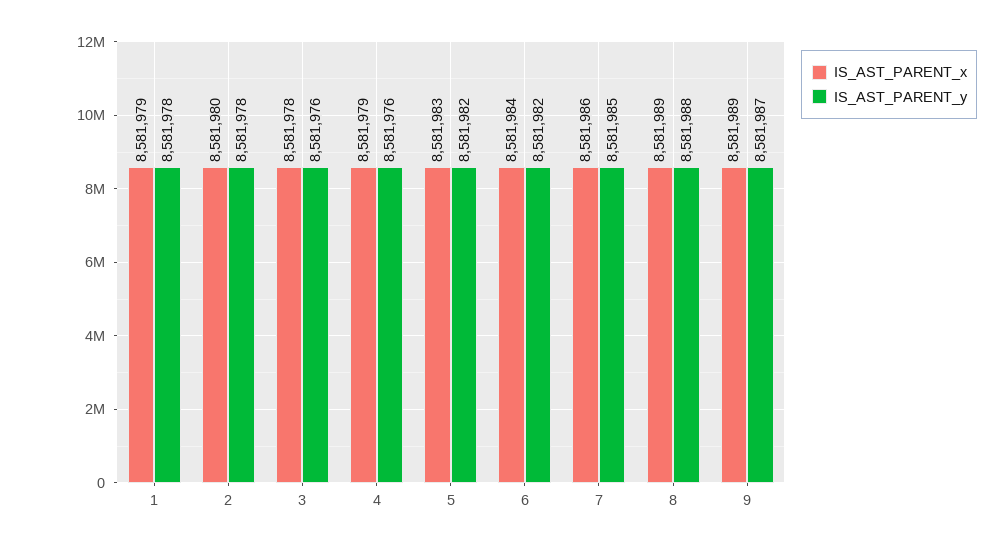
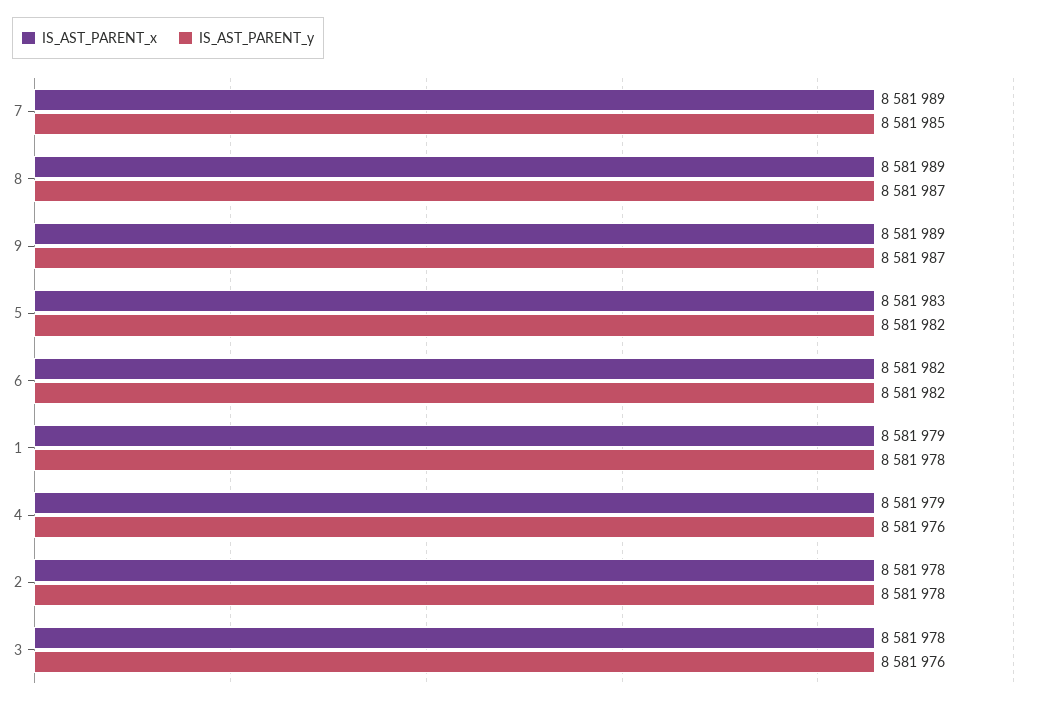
  {
    "IS_AST_PARENT_x": {
      "1": 8581979,
-     "2": 8581980,
+     "2": 8581978,
      "3": 8581978,
      "4": 8581979,
      "5": 8581983,
-     "6": 8581984,
+     "6": 8581982,
-     "7": 8581986,
+     "7": 8581989,
      "8": 8581989,
      "9": 8581989
    },
    "IS_AST_PARENT_y": {
      "1": 8581978,
      "2": 8581978,
      "3": 8581976,
      "4": 8581976,
      "5": 8581982,
      "6": 8581982,
      "7": 8581985,
-     "8": 8581988,
+     "8": 8581987,
      "9": 8581987
    }
  }

